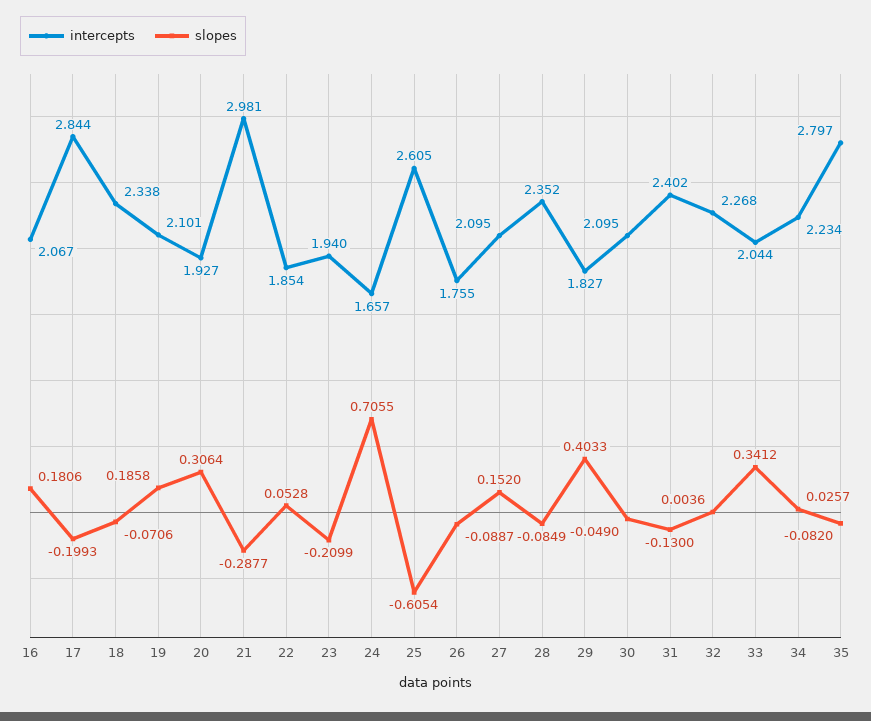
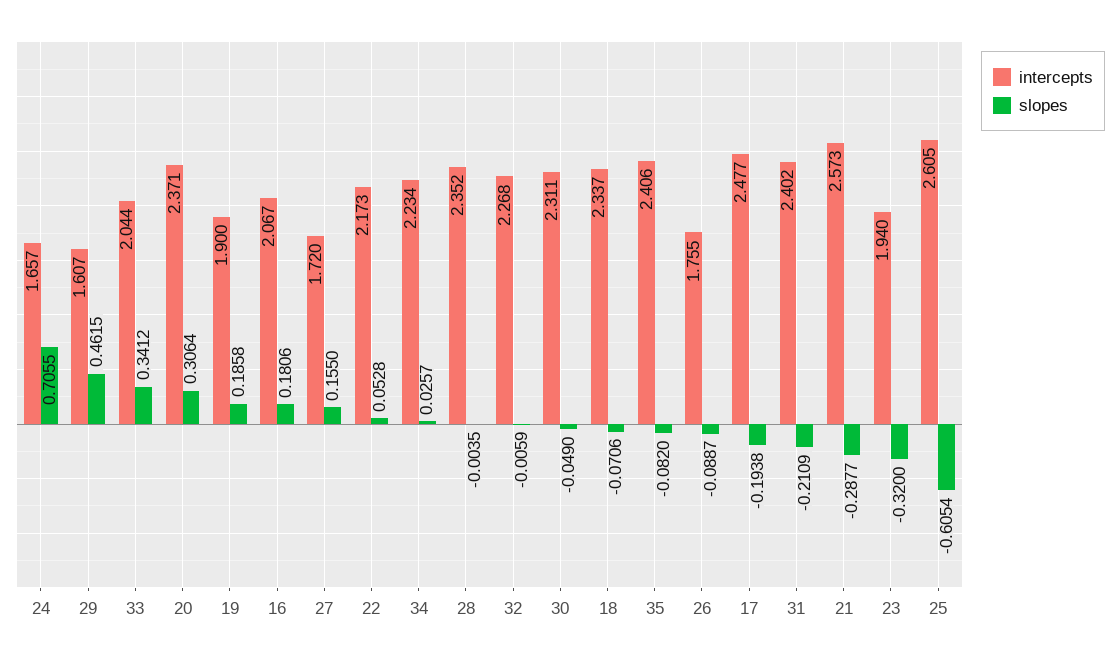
  {
    "intercepts": {
      "16": 2.067,
-     "17": 2.844,
+     "17": 2.477,
-     "18": 2.338,
+     "18": 2.337,
-     "19": 2.101,
+     "19": 1.9,
-     "20": 1.927,
+     "20": 2.371,
-     "21": 2.981,
+     "21": 2.573,
-     "22": 1.854,
+     "22": 2.173,
      "23": 1.94,
      "24": 1.657,
      "25": 2.605,
      "26": 1.755,
-     "27": 2.095,
+     "27": 1.72,
      "28": 2.352,
-     "29": 1.827,
+     "29": 1.607,
-     "30": 2.095,
+     "30": 2.311,
      "31": 2.402,
      "32": 2.268,
      "33": 2.044,
      "34": 2.234,
-     "35": 2.797
+     "35": 2.406
    },
    "slopes": {
      "16": 0.1806,
-     "17": -0.1993,
+     "17": -0.1938,
      "18": -0.0706,
      "19": 0.1858,
      "20": 0.3064,
      "21": -0.2877,
      "22": 0.0528,
-     "23": -0.2099,
+     "23": -0.32,
      "24": 0.7055,
      "25": -0.6054,
      "26": -0.0887,
-     "27": 0.152,
+     "27": 0.155,
-     "28": -0.0849,
+     "28": -0.0035,
-     "29": 0.4033,
+     "29": 0.4615,
      "30": -0.049,
-     "31": -0.13,
+     "31": -0.2109,
-     "32": 0.0036,
+     "32": -0.0059,
      "33": 0.3412,
      "34": 0.0257,
      "35": -0.082
    }
  }

